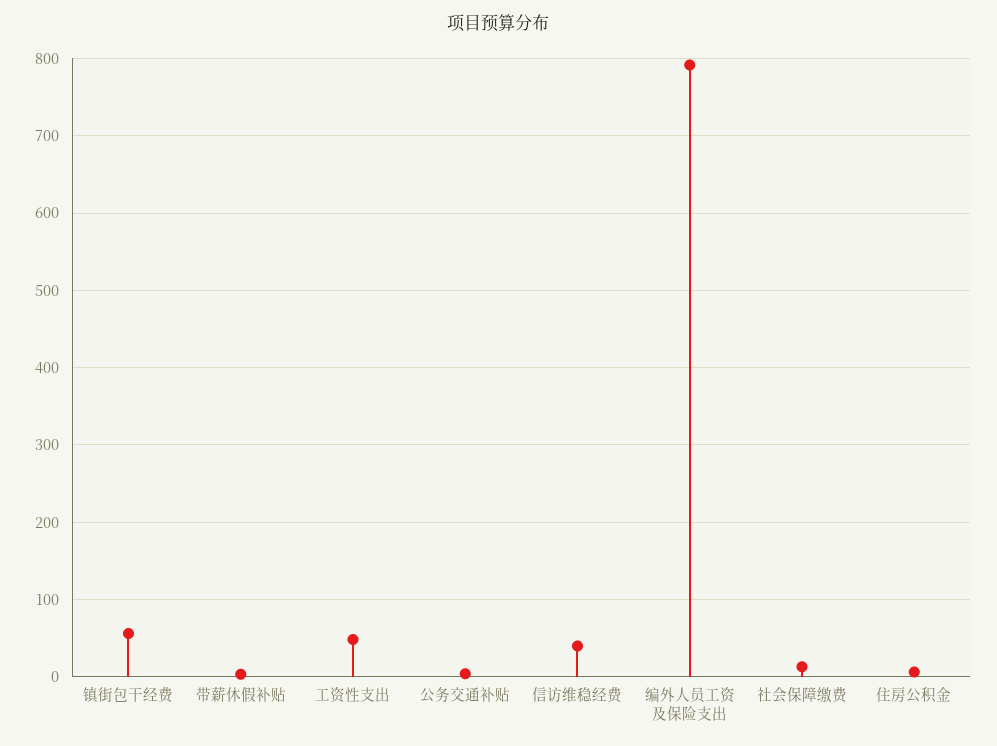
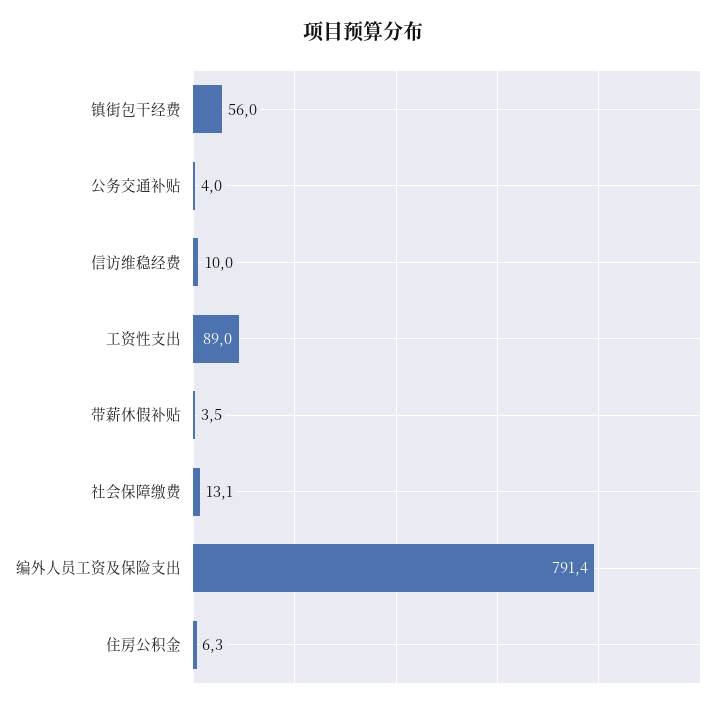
  {
    "镇街包干经费": 56,
    "带薪休假补贴": 3.5,
-   "工资性支出": 50,
+   "工资性支出": 89,
    "公务交通补贴": 4,
-   "信访维稳经费": 40,
+   "信访维稳经费": 10,
    "编外人员工资及保险支出": 791.4,
    "社会保障缴费": 13.1,
    "住房公积金": 6.3
  }

